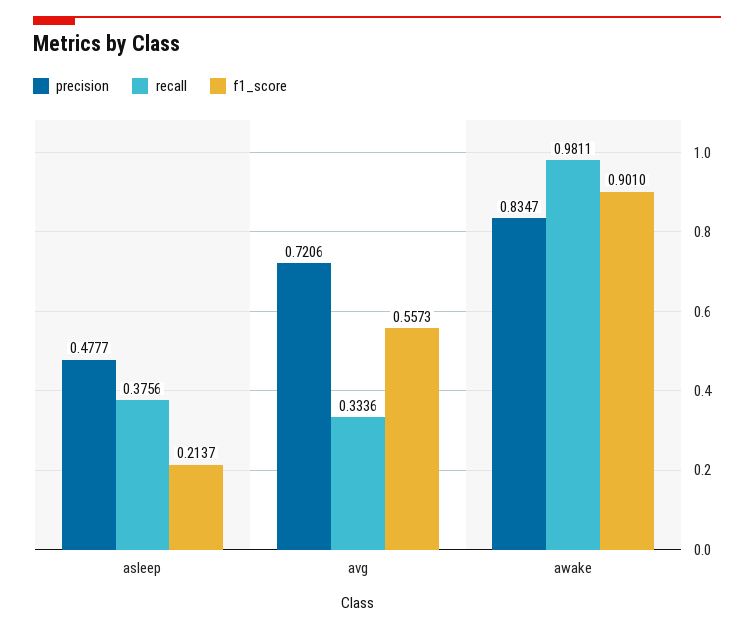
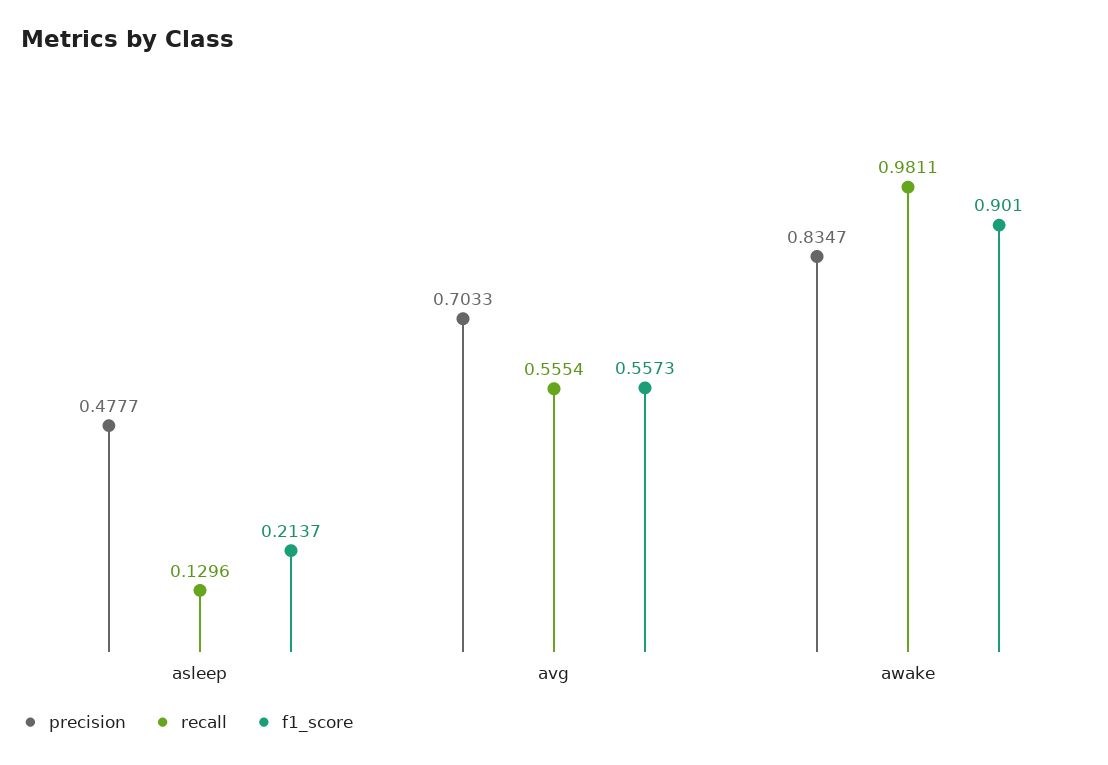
  {
    "precision": {
      "asleep": 0.4777,
-     "avg": 0.7206,
+     "avg": 0.7033,
      "awake": 0.8347
    },
    "recall": {
-     "asleep": 0.3756,
+     "asleep": 0.1296,
-     "avg": 0.3336,
+     "avg": 0.5554,
      "awake": 0.9811
    },
    "f1_score": {
      "asleep": 0.2137,
      "avg": 0.5573,
      "awake": 0.901
    }
  }

